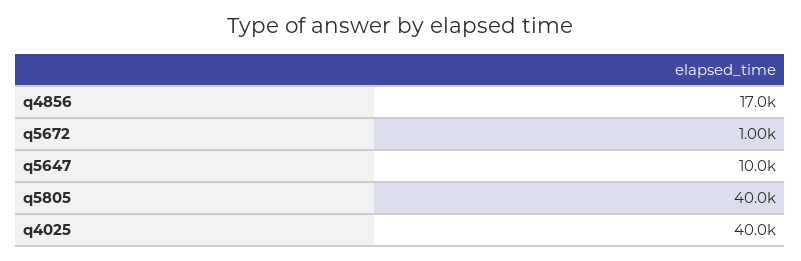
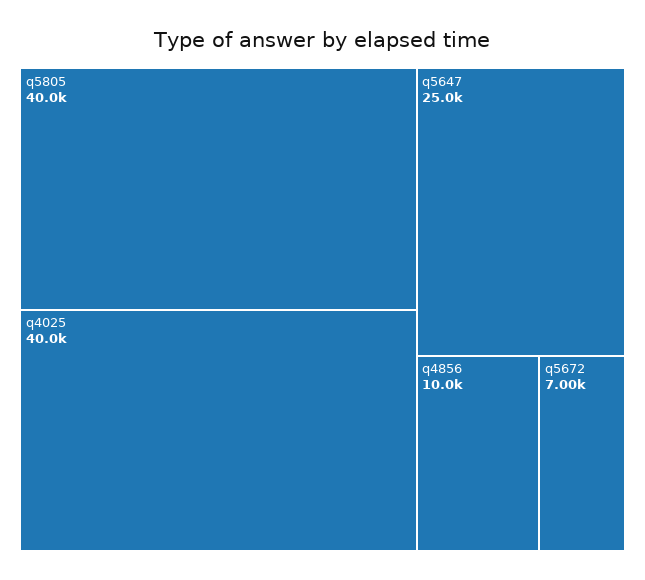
  {
-   "q4856": 17000,
+   "q4856": 10000,
-   "q5672": 1000,
+   "q5672": 7000,
-   "q5647": 10000,
+   "q5647": 25000,
    "q5805": 40000,
    "q4025": 40000
  }

